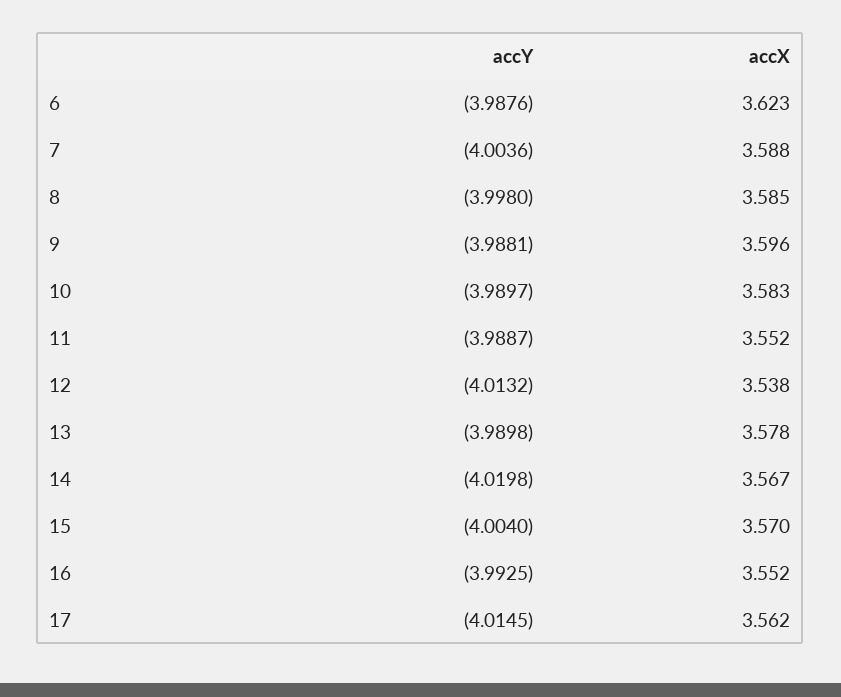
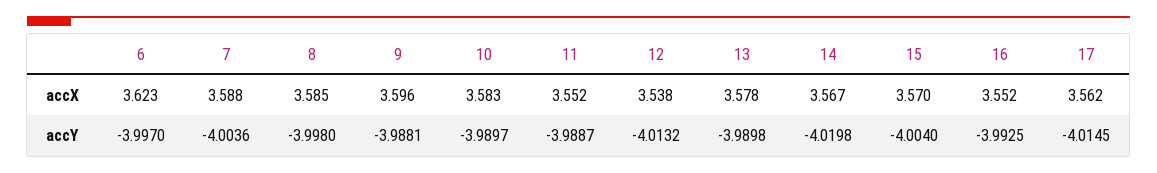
  {
    "accY": {
-     "6": -3.9876,
+     "6": -3.997,
      "7": -4.0036,
      "8": -3.998,
      "9": -3.9881,
      "10": -3.9897,
      "11": -3.9887,
      "12": -4.0132,
      "13": -3.9898,
      "14": -4.0198,
      "15": -4.004,
      "16": -3.9925,
      "17": -4.0145
    },
    "accX": {
      "6": 3.623,
      "7": 3.588,
      "8": 3.585,
      "9": 3.596,
      "10": 3.583,
      "11": 3.552,
      "12": 3.538,
      "13": 3.578,
      "14": 3.567,
      "15": 3.57,
      "16": 3.552,
      "17": 3.562
    }
  }

